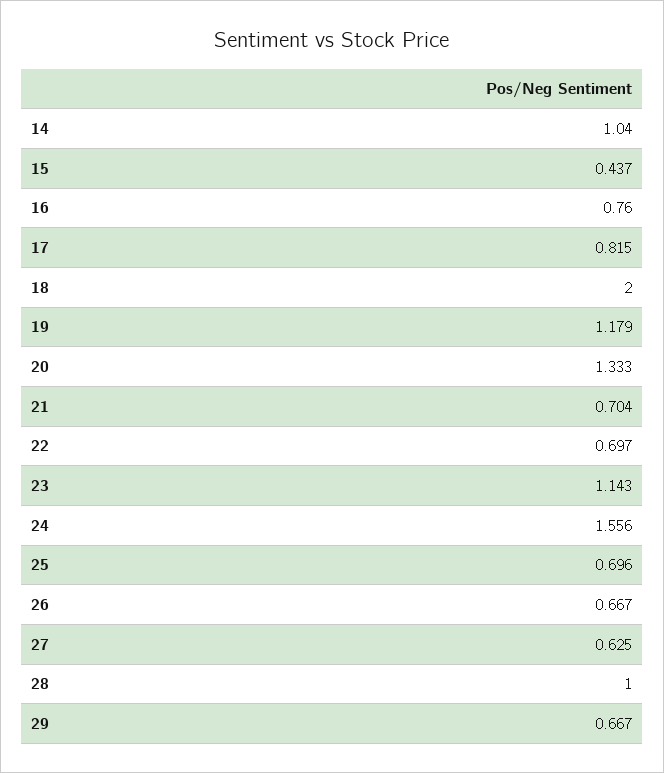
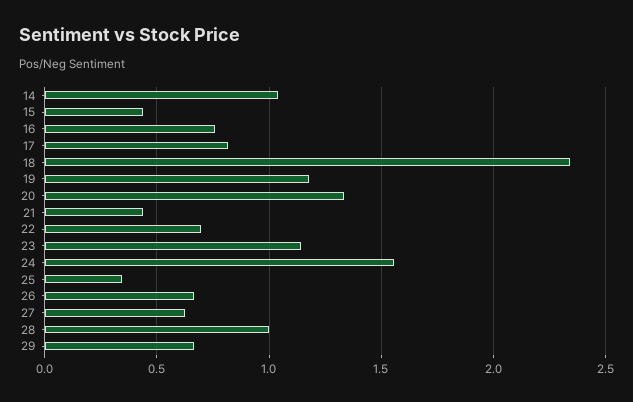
  {
    "14": 1.04,
    "15": 0.437,
    "16": 0.76,
    "17": 0.815,
-   "18": 2,
+   "18": 2.35,
    "19": 1.179,
    "20": 1.333,
-   "21": 0.704,
+   "21": 0.45,
    "22": 0.697,
    "23": 1.143,
    "24": 1.556,
-   "25": 0.696,
+   "25": 0.35,
    "26": 0.667,
    "27": 0.625,
    "28": 1,
    "29": 0.667
  }

